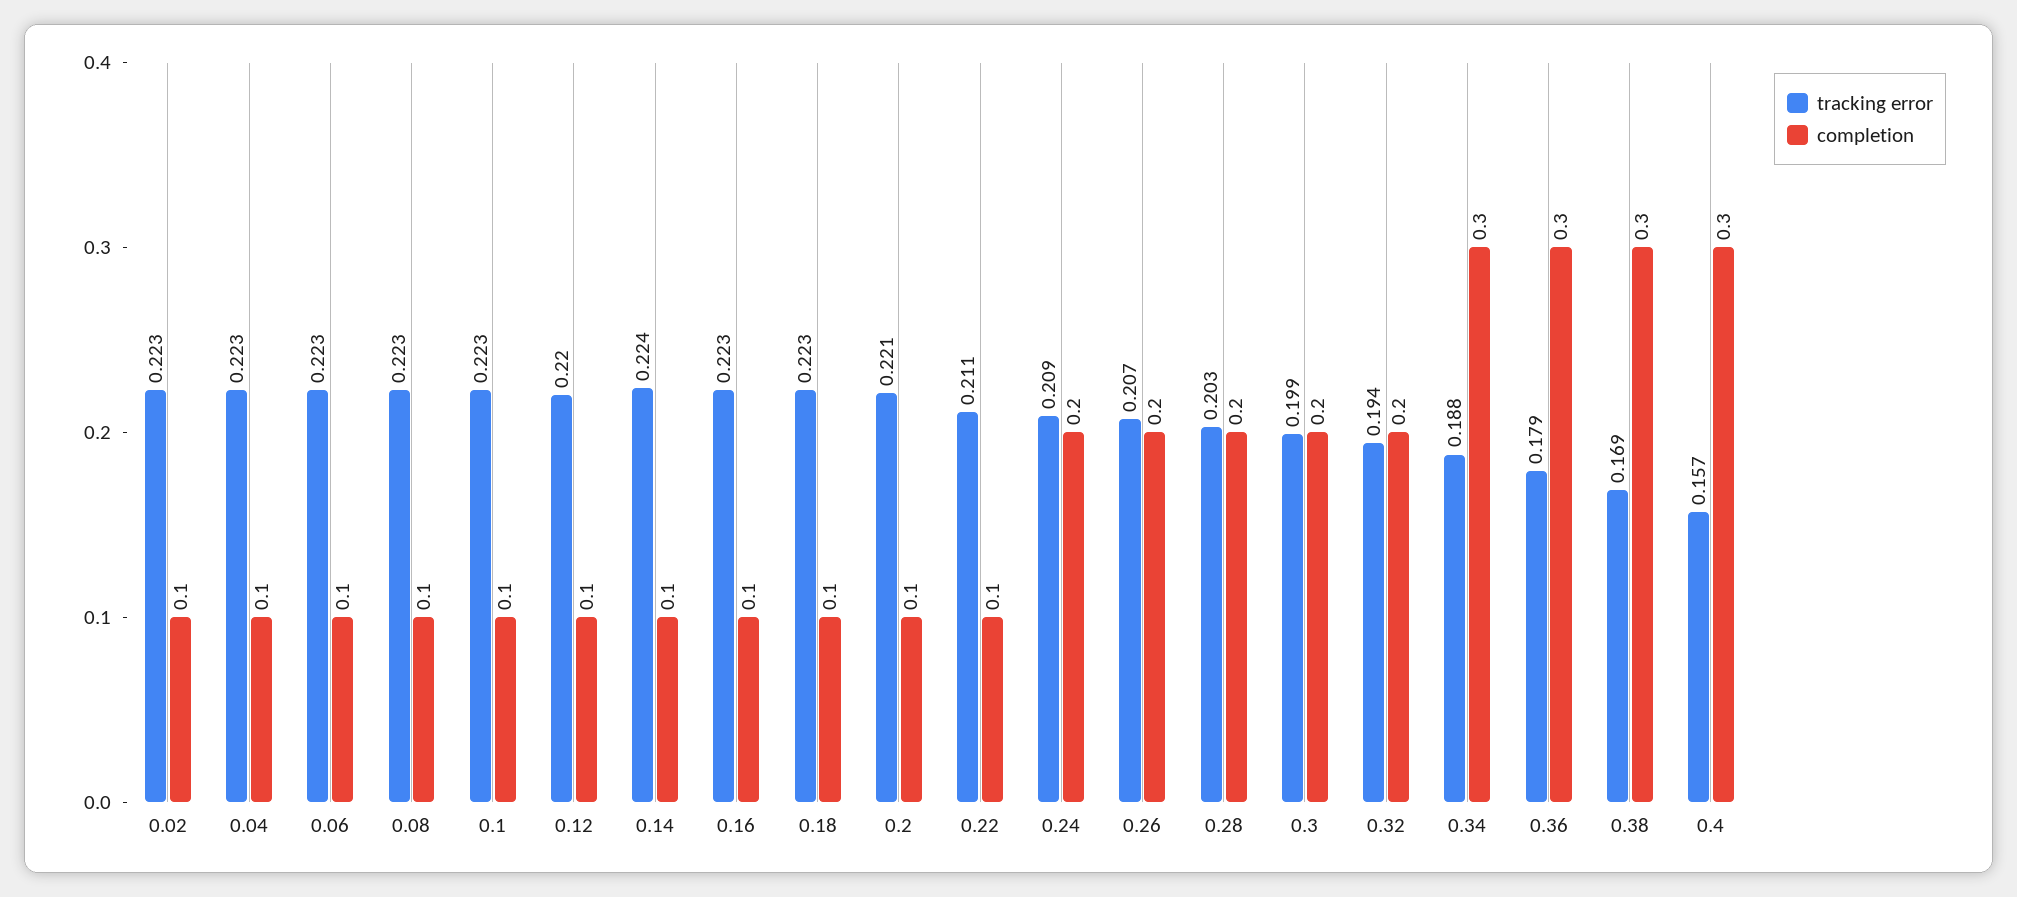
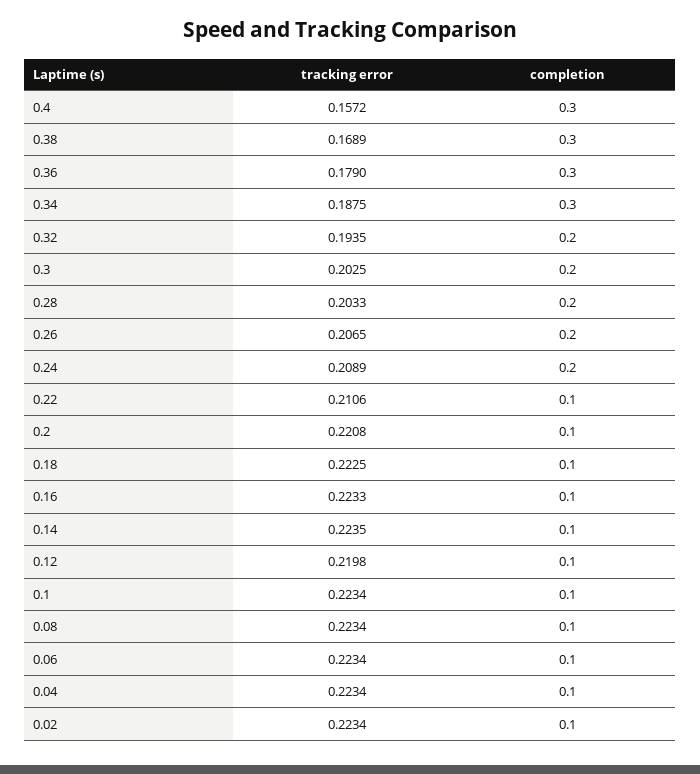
  {
    "tracking error": {
      "0.02": 0.2234,
      "0.04": 0.2234,
      "0.06": 0.2234,
      "0.08": 0.2234,
      "0.1": 0.2234,
      "0.12": 0.2198,
      "0.14": 0.2235,
      "0.16": 0.2233,
      "0.18": 0.2225,
      "0.2": 0.2208,
      "0.22": 0.2106,
      "0.24": 0.2089,
      "0.26": 0.2065,
      "0.28": 0.2033,
-     "0.3": 0.199,
+     "0.3": 0.2025,
      "0.32": 0.1935,
      "0.34": 0.1875,
      "0.36": 0.179,
      "0.38": 0.1689,
      "0.4": 0.1572
    },
    "completion": {
      "0.02": 0.1,
      "0.04": 0.1,
      "0.06": 0.1,
      "0.08": 0.1,
      "0.1": 0.1,
      "0.12": 0.1,
      "0.14": 0.1,
      "0.16": 0.1,
      "0.18": 0.1,
      "0.2": 0.1,
      "0.22": 0.1,
      "0.24": 0.2,
      "0.26": 0.2,
      "0.28": 0.2,
      "0.3": 0.2,
      "0.32": 0.2,
      "0.34": 0.3,
      "0.36": 0.3,
      "0.38": 0.3,
      "0.4": 0.3
    }
  }

